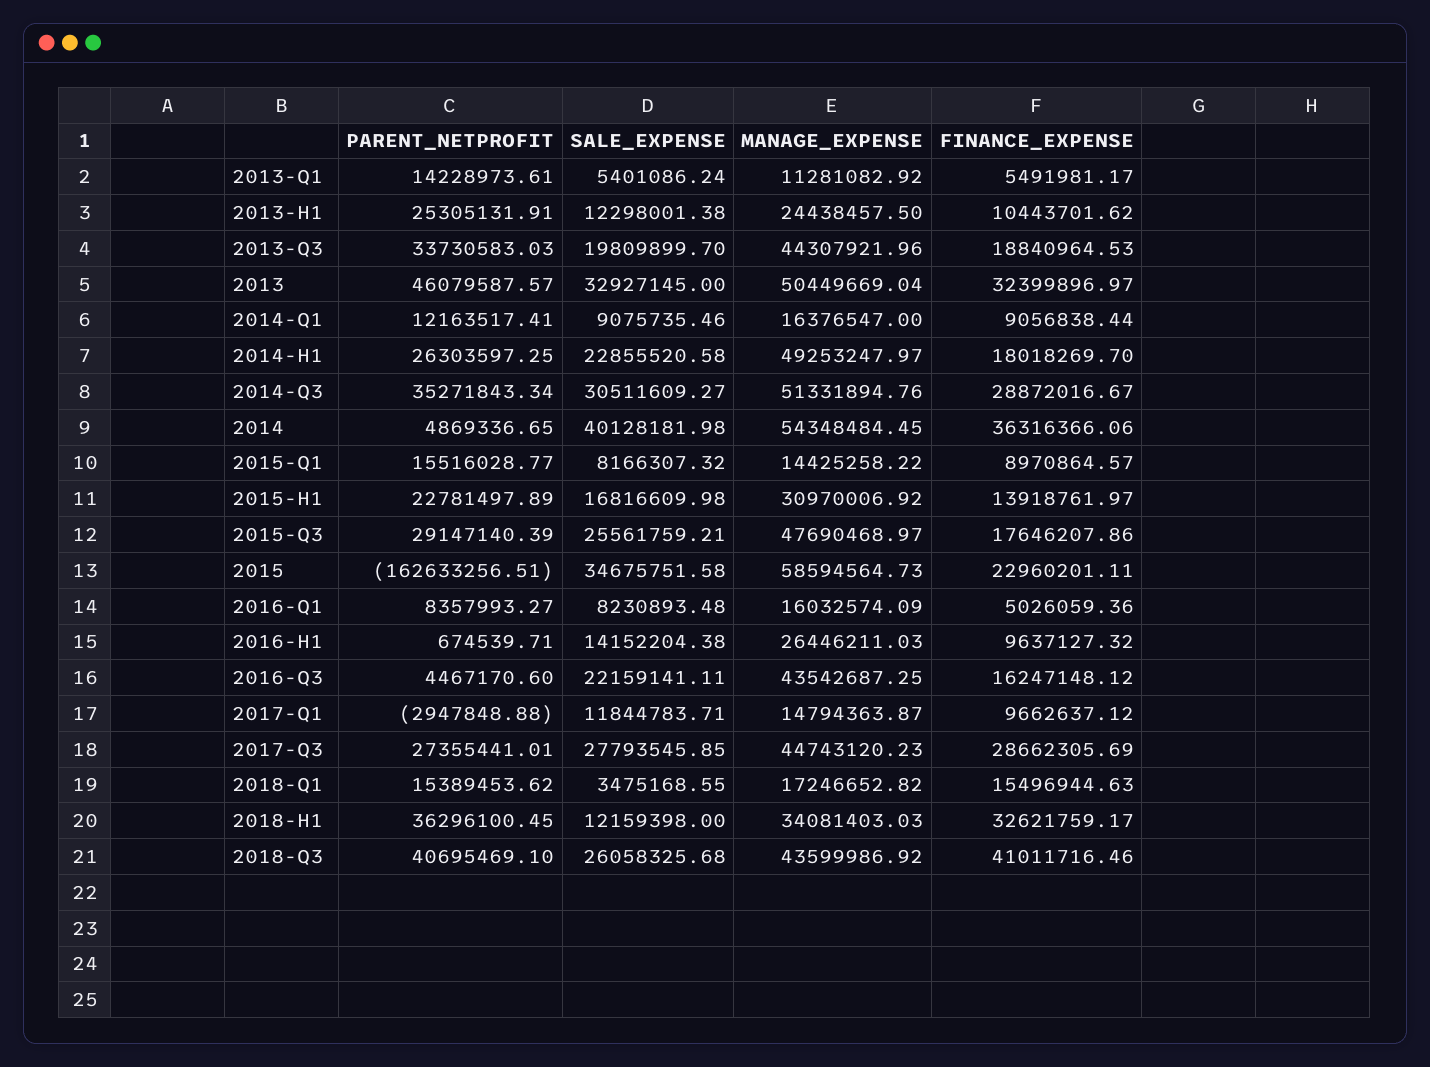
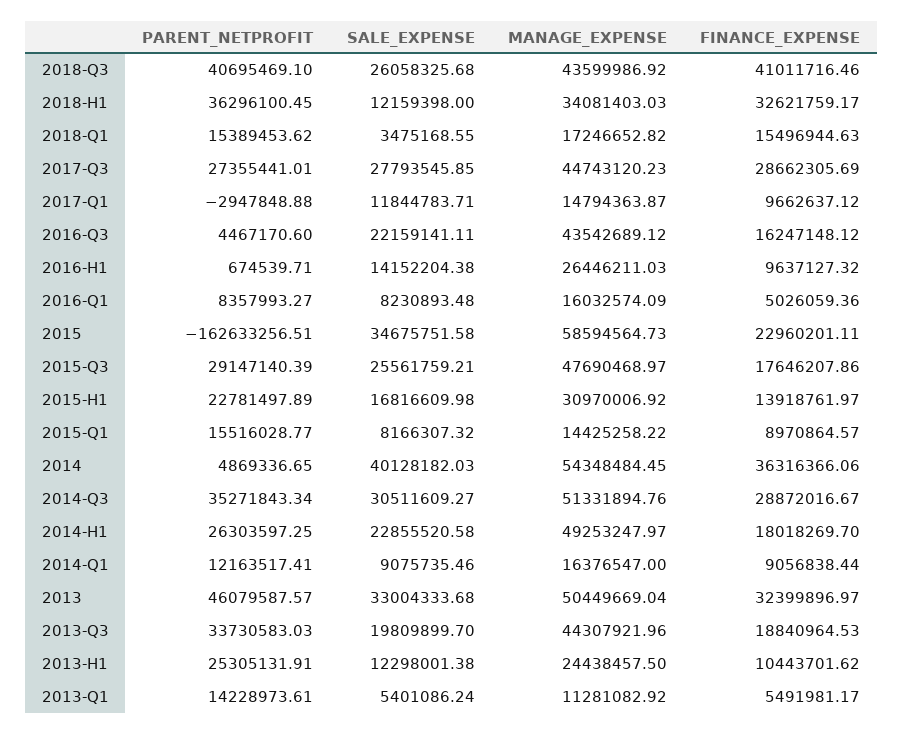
  {
    "PARENT_NETPROFIT": {
      "2013-Q1": 14228973.61,
      "2013-H1": 25305131.91,
      "2013-Q3": 33730583.03,
      "2013": 46079587.57,
      "2014-Q1": 12163517.41,
      "2014-H1": 26303597.25,
      "2014-Q3": 35271843.34,
      "2014": 4869336.65,
      "2015-Q1": 15516028.77,
      "2015-H1": 22781497.89,
      "2015-Q3": 29147140.39,
      "2015": -162633256.51,
      "2016-Q1": 8357993.27,
      "2016-H1": 674539.71,
      "2016-Q3": 4467170.6,
      "2017-Q1": -2947848.88,
      "2017-Q3": 27355441.01,
      "2018-Q1": 15389453.62,
      "2018-H1": 36296100.45,
      "2018-Q3": 40695469.1
    },
    "SALE_EXPENSE": {
      "2013-Q1": 5401086.24,
      "2013-H1": 12298001.38,
      "2013-Q3": 19809899.7,
-     "2013": 32927145,
+     "2013": 33004333.68,
      "2014-Q1": 9075735.46,
      "2014-H1": 22855520.58,
      "2014-Q3": 30511609.27,
-     "2014": 40128181.98,
+     "2014": 40128182.03,
      "2015-Q1": 8166307.32,
      "2015-H1": 16816609.98,
      "2015-Q3": 25561759.21,
      "2015": 34675751.58,
      "2016-Q1": 8230893.48,
      "2016-H1": 14152204.38,
      "2016-Q3": 22159141.11,
      "2017-Q1": 11844783.71,
      "2017-Q3": 27793545.85,
      "2018-Q1": 3475168.55,
      "2018-H1": 12159398,
      "2018-Q3": 26058325.68
    },
    "MANAGE_EXPENSE": {
      "2013-Q1": 11281082.92,
      "2013-H1": 24438457.5,
      "2013-Q3": 44307921.96,
      "2013": 50449669.04,
      "2014-Q1": 16376547,
      "2014-H1": 49253247.97,
      "2014-Q3": 51331894.76,
      "2014": 54348484.45,
      "2015-Q1": 14425258.22,
      "2015-H1": 30970006.92,
      "2015-Q3": 47690468.97,
      "2015": 58594564.73,
      "2016-Q1": 16032574.09,
      "2016-H1": 26446211.03,
-     "2016-Q3": 43542687.25,
+     "2016-Q3": 43542689.12,
      "2017-Q1": 14794363.87,
      "2017-Q3": 44743120.23,
      "2018-Q1": 17246652.82,
      "2018-H1": 34081403.03,
      "2018-Q3": 43599986.92
    },
    "FINANCE_EXPENSE": {
      "2013-Q1": 5491981.17,
      "2013-H1": 10443701.62,
      "2013-Q3": 18840964.53,
      "2013": 32399896.97,
      "2014-Q1": 9056838.44,
      "2014-H1": 18018269.7,
      "2014-Q3": 28872016.67,
      "2014": 36316366.06,
      "2015-Q1": 8970864.57,
      "2015-H1": 13918761.97,
      "2015-Q3": 17646207.86,
      "2015": 22960201.11,
      "2016-Q1": 5026059.36,
      "2016-H1": 9637127.32,
      "2016-Q3": 16247148.12,
      "2017-Q1": 9662637.12,
      "2017-Q3": 28662305.69,
      "2018-Q1": 15496944.63,
      "2018-H1": 32621759.17,
      "2018-Q3": 41011716.46
    }
  }

